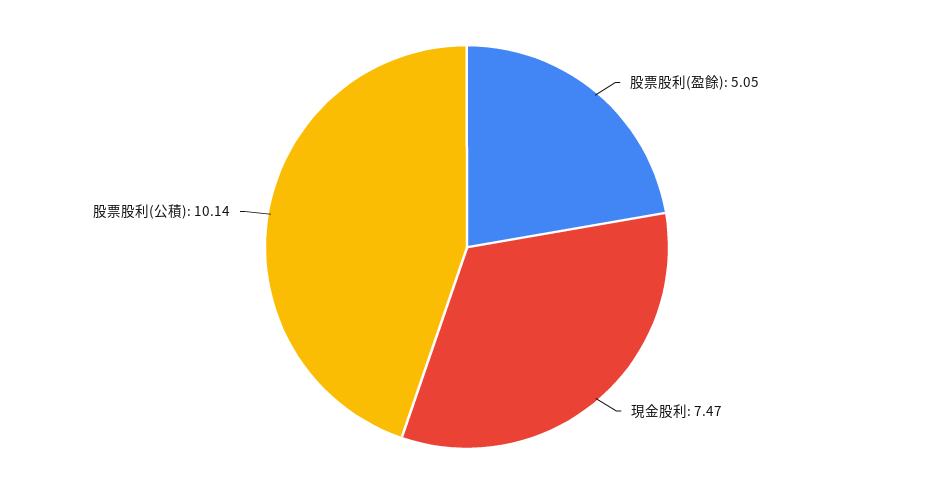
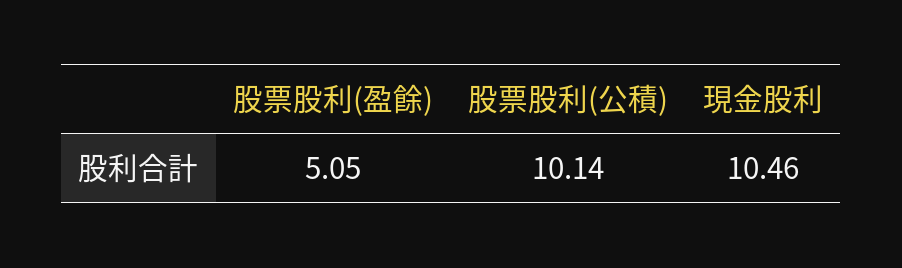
  {
    "股票股利(盈餘)": 5.05,
-   "現金股利": 7.47,
+   "現金股利": 10.46,
    "股票股利(公積)": 10.14
  }

